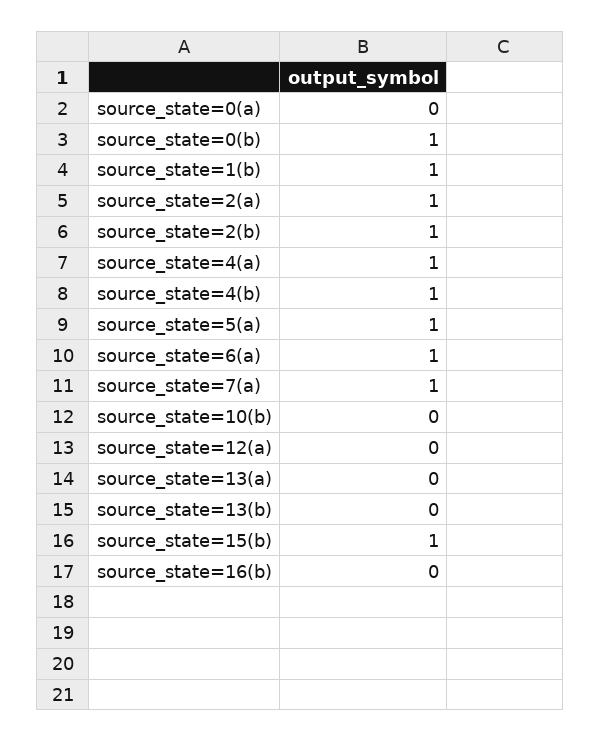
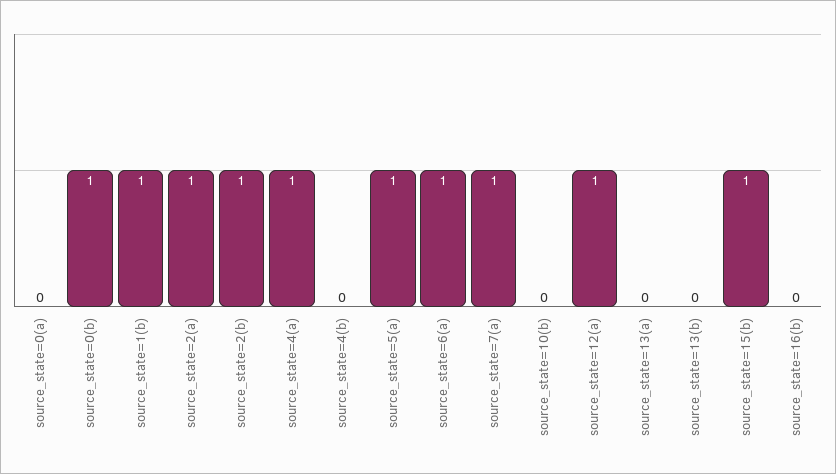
  {
    "source_state=0(a)": 0,
    "source_state=0(b)": 1,
    "source_state=1(b)": 1,
    "source_state=2(a)": 1,
    "source_state=2(b)": 1,
    "source_state=4(a)": 1,
-   "source_state=4(b)": 1,
+   "source_state=4(b)": 0,
    "source_state=5(a)": 1,
    "source_state=6(a)": 1,
    "source_state=7(a)": 1,
    "source_state=10(b)": 0,
-   "source_state=12(a)": 0,
+   "source_state=12(a)": 1,
    "source_state=13(a)": 0,
    "source_state=13(b)": 0,
    "source_state=15(b)": 1,
    "source_state=16(b)": 0
  }

